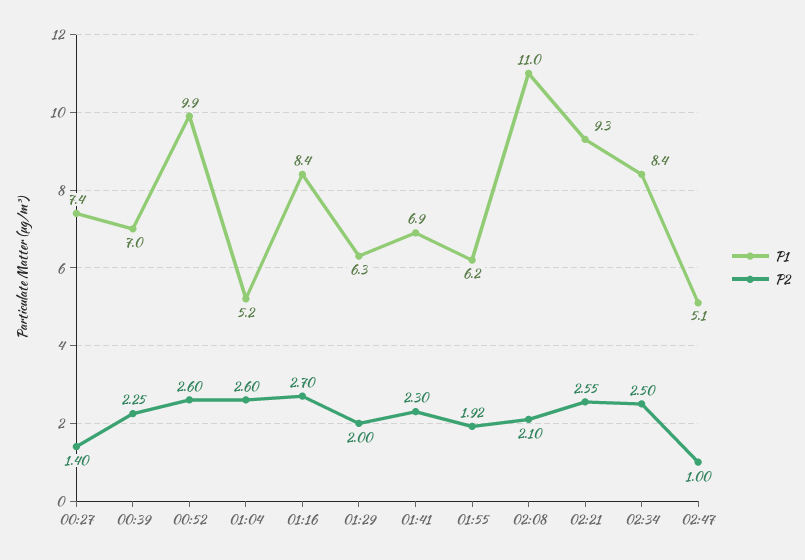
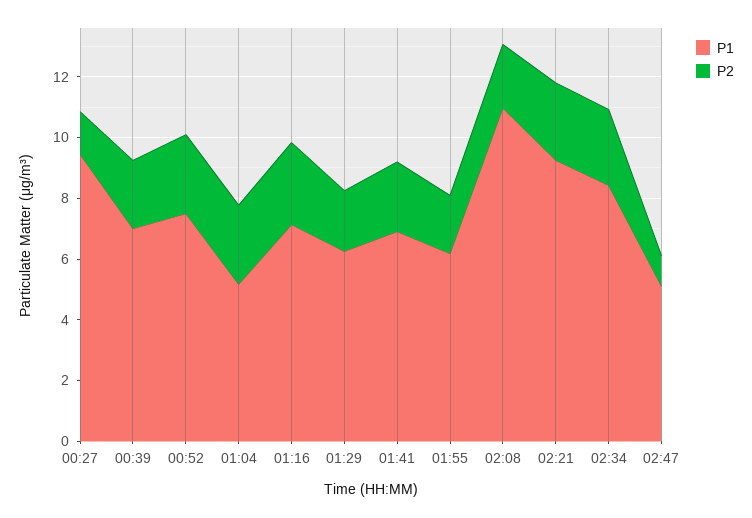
  {
    "P1": {
-     "00:27": 7.4,
+     "00:27": 9.5,
      "00:39": 7,
-     "00:52": 9.9,
+     "00:52": 7.5,
      "01:04": 5.2,
-     "01:16": 8.4,
+     "01:16": 7,
      "01:29": 6.3,
      "01:41": 6.9,
      "01:55": 6.2,
      "02:08": 11,
      "02:21": 9.3,
      "02:34": 8.4,
      "02:47": 5.1
    },
    "P2": {
      "00:27": 1.4,
      "00:39": 2.25,
      "00:52": 2.6,
      "01:04": 2.6,
      "01:16": 2.7,
      "01:29": 2,
      "01:41": 2.3,
      "01:55": 1.92,
      "02:08": 2.1,
      "02:21": 2.55,
      "02:34": 2.5,
      "02:47": 1
    }
  }

